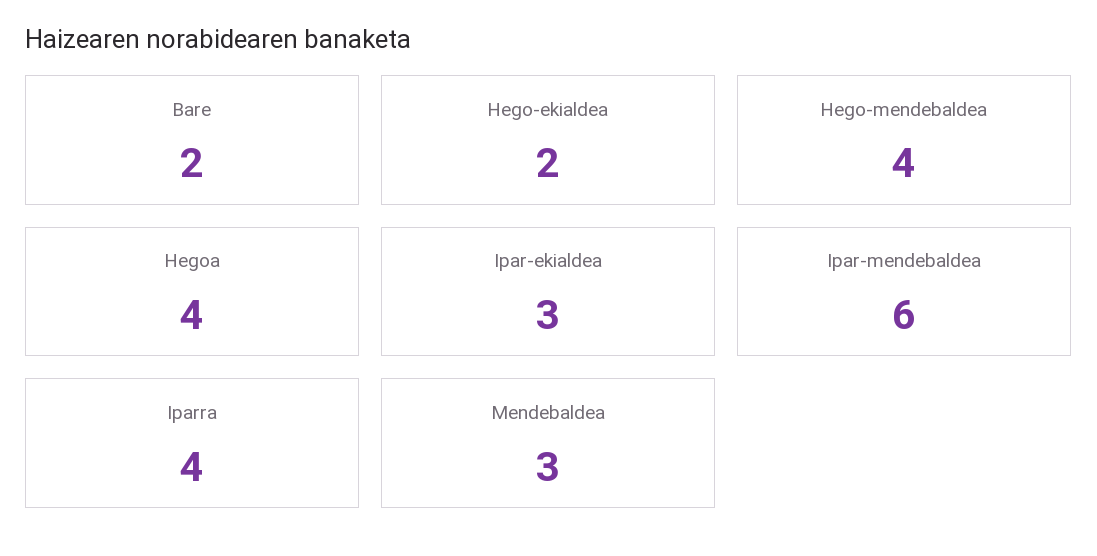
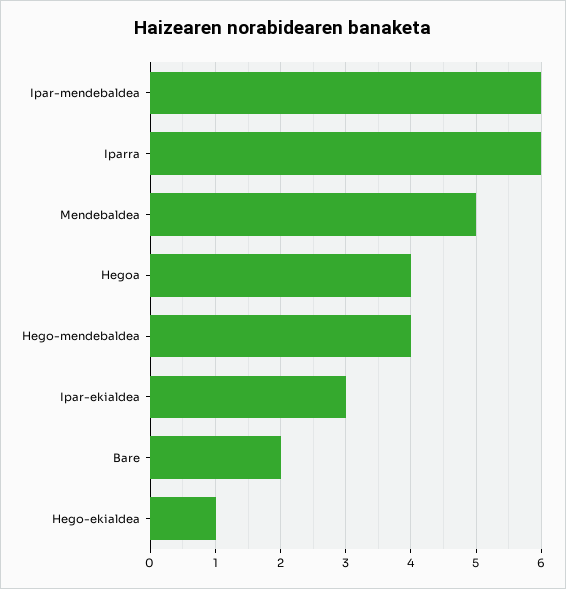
  {
    "Bare": 2,
-   "Hego-ekialdea": 2,
+   "Hego-ekialdea": 1,
    "Hego-mendebaldea": 4,
    "Hegoa": 4,
    "Ipar-ekialdea": 3,
    "Ipar-mendebaldea": 6,
-   "Iparra": 4,
+   "Iparra": 6,
-   "Mendebaldea": 3
+   "Mendebaldea": 5
  }

